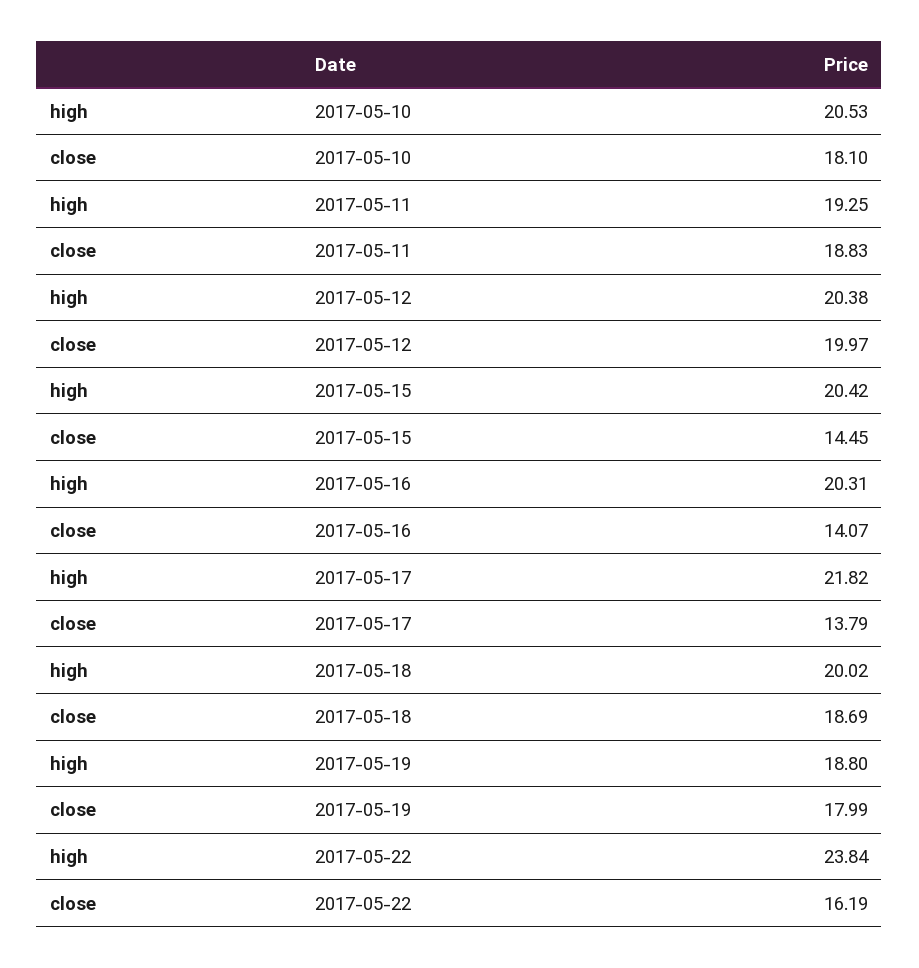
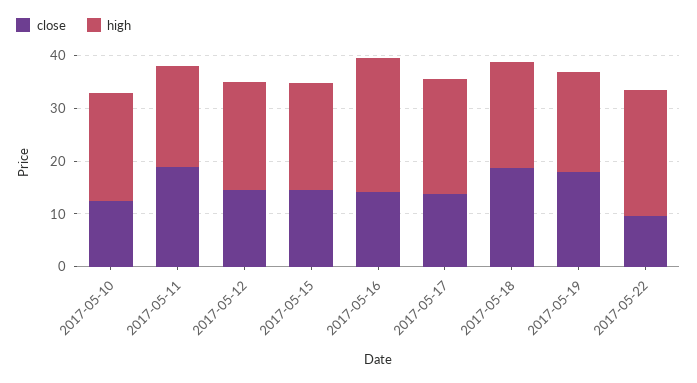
  {
    "high": {
      "2017-05-10": 20.53,
      "2017-05-11": 19.25,
      "2017-05-12": 20.38,
      "2017-05-15": 20.42,
-     "2017-05-16": 20.31,
+     "2017-05-16": 26,
      "2017-05-17": 21.82,
      "2017-05-18": 20.02,
      "2017-05-19": 18.8,
      "2017-05-22": 23.84
    },
    "close": {
-     "2017-05-10": 18.1,
+     "2017-05-10": 12,
      "2017-05-11": 18.83,
-     "2017-05-12": 19.97,
+     "2017-05-12": 14,
      "2017-05-15": 14.45,
      "2017-05-16": 14.07,
      "2017-05-17": 13.79,
      "2017-05-18": 18.69,
      "2017-05-19": 17.99,
-     "2017-05-22": 16.19
+     "2017-05-22": 10
    }
  }

